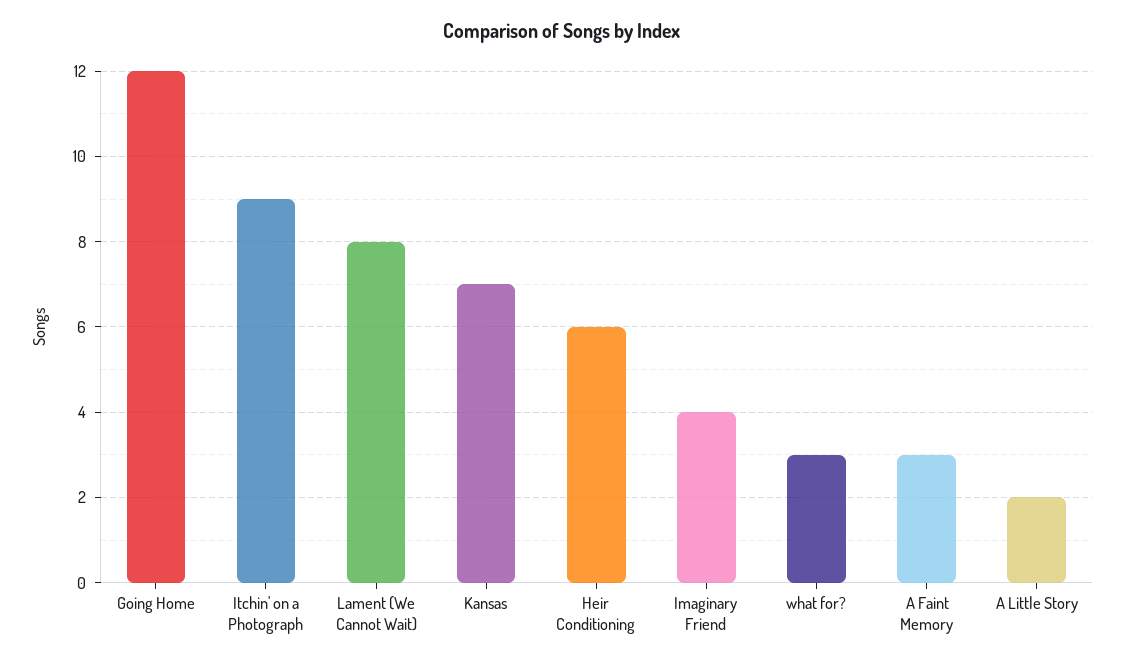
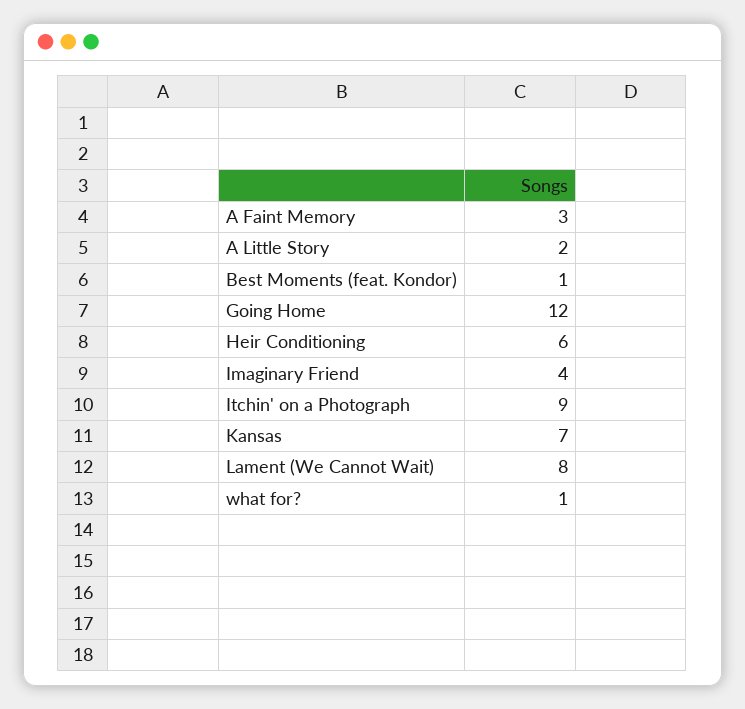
  {
    "Going Home": 12,
    "Itchin' on a Photograph": 9,
    "Lament (We Cannot Wait)": 8,
    "Kansas": 7,
    "Heir Conditioning": 6,
    "Imaginary Friend": 4,
-   "what for?": 3,
+   "what for?": 1,
    "A Faint Memory": 3,
-   "A Little Story": 2
+   "A Little Story": 2,
+   "Best Moments (feat. Kondor)": 1
  }

